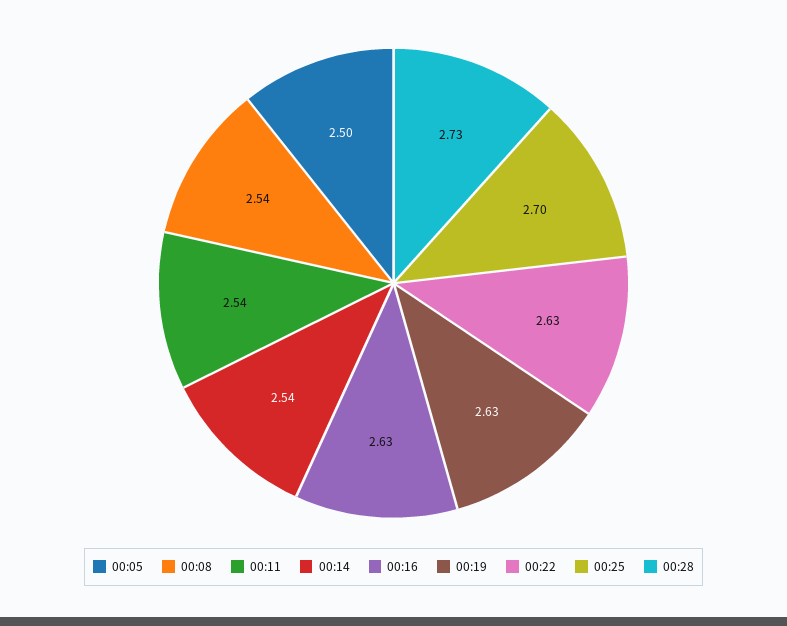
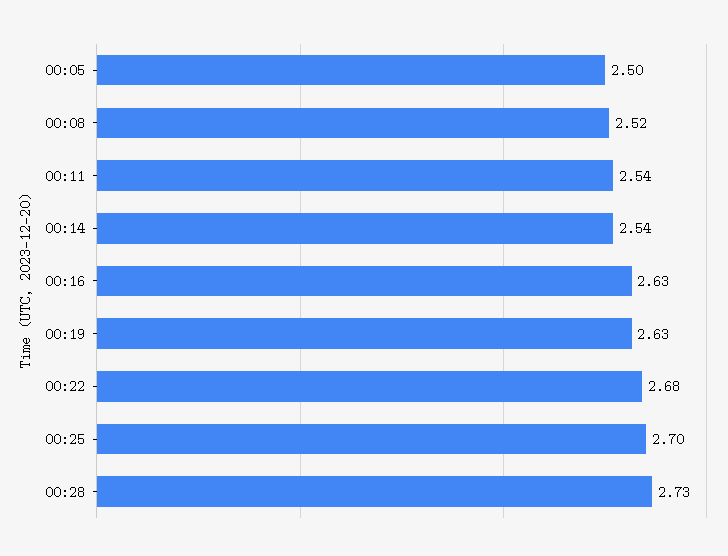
  {
    "00:05": 2.5,
-   "00:08": 2.54,
+   "00:08": 2.52,
    "00:11": 2.54,
    "00:14": 2.54,
    "00:16": 2.63,
    "00:19": 2.63,
-   "00:22": 2.63,
+   "00:22": 2.68,
    "00:25": 2.7,
    "00:28": 2.73
  }

